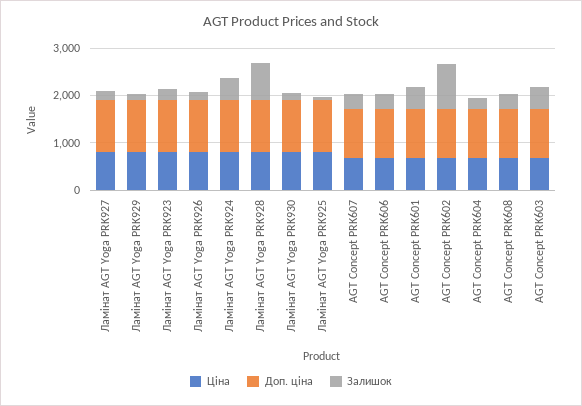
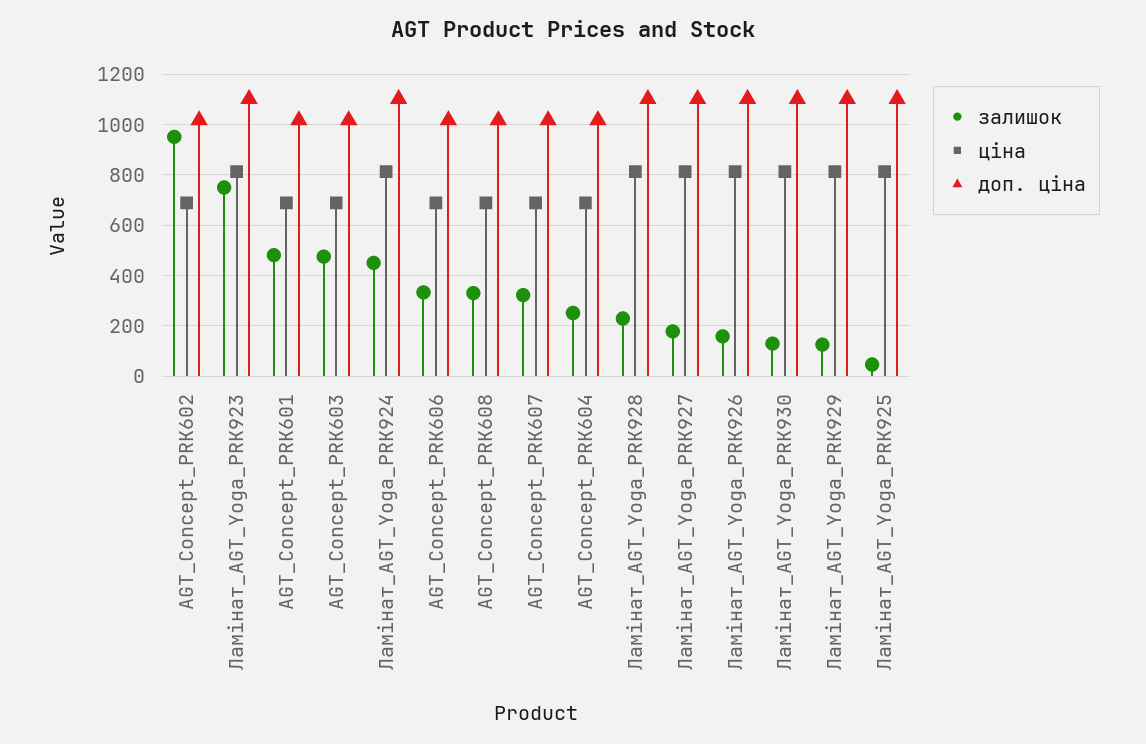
  {
    "Ціна": {
      "Ламінат AGT Yoga PRK927": 825,
      "Ламінат AGT Yoga PRK929": 825,
      "Ламінат AGT Yoga PRK923": 825,
      "Ламінат AGT Yoga PRK926": 825,
      "Ламінат AGT Yoga PRK924": 825,
      "Ламінат AGT Yoga PRK928": 825,
      "Ламінат AGT Yoga PRK930": 825,
      "Ламінат AGT Yoga PRK925": 825,
      "AGT Concept PRK607": 700,
      "AGT Concept PRK606": 700,
      "AGT Concept PRK601": 700,
      "AGT Concept PRK602": 700,
      "AGT Concept PRK604": 700,
      "AGT Concept PRK608": 700,
      "AGT Concept PRK603": 700
    },
    "Доп. ціна": {
      "Ламінат AGT Yoga PRK927": 1100,
      "Ламінат AGT Yoga PRK929": 1100,
      "Ламінат AGT Yoga PRK923": 1100,
      "Ламінат AGT Yoga PRK926": 1100,
      "Ламінат AGT Yoga PRK924": 1100,
      "Ламінат AGT Yoga PRK928": 1100,
      "Ламінат AGT Yoga PRK930": 1100,
      "Ламінат AGT Yoga PRK925": 1100,
      "AGT Concept PRK607": 1025,
      "AGT Concept PRK606": 1025,
      "AGT Concept PRK601": 1025,
      "AGT Concept PRK602": 1025,
      "AGT Concept PRK604": 1025,
      "AGT Concept PRK608": 1025,
      "AGT Concept PRK603": 1025
    },
    "Залишок": {
      "Ламінат AGT Yoga PRK927": 175,
      "Ламінат AGT Yoga PRK929": 125,
-     "Ламінат AGT Yoga PRK923": 200,
+     "Ламінат AGT Yoga PRK923": 750,
      "Ламінат AGT Yoga PRK926": 150,
      "Ламінат AGT Yoga PRK924": 450,
-     "Ламінат AGT Yoga PRK928": 800,
+     "Ламінат AGT Yoga PRK928": 225,
      "Ламінат AGT Yoga PRK930": 125,
      "Ламінат AGT Yoga PRK925": 50,
      "AGT Concept PRK607": 325,
      "AGT Concept PRK606": 325,
      "AGT Concept PRK601": 475,
      "AGT Concept PRK602": 950,
      "AGT Concept PRK604": 250,
      "AGT Concept PRK608": 325,
      "AGT Concept PRK603": 475
    }
  }

